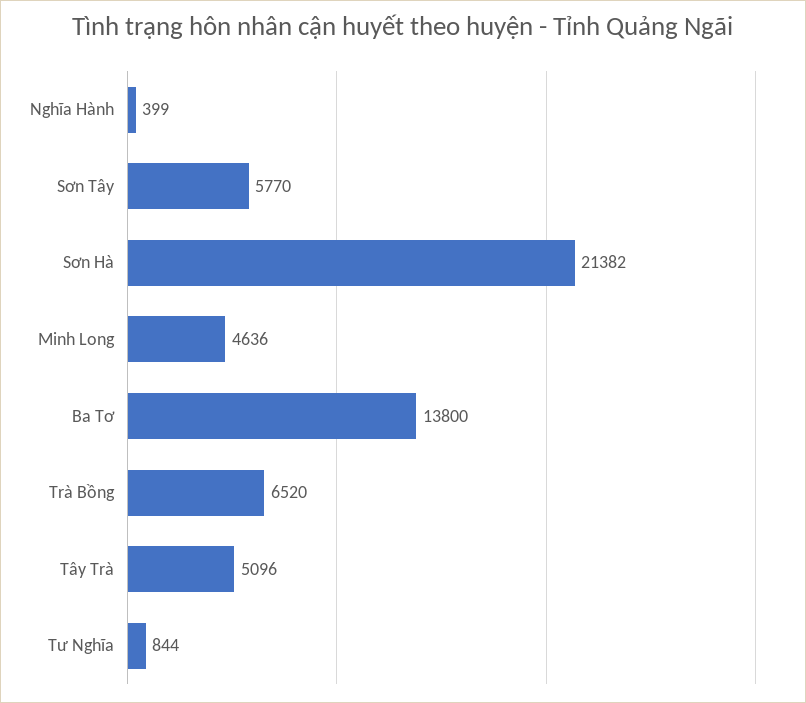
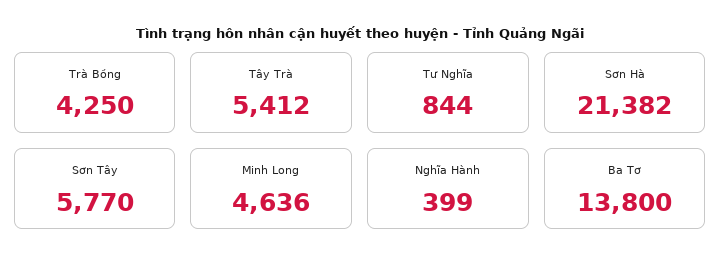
  {
    "Nghĩa Hành": 399,
    "Sơn Tây": 5770,
    "Sơn Hà": 21382,
    "Minh Long": 4636,
    "Ba Tơ": 13800,
-   "Trà Bồng": 6520,
+   "Trà Bồng": 4250,
-   "Tây Trà": 5096,
+   "Tây Trà": 5412,
    "Tư Nghĩa": 844
  }

